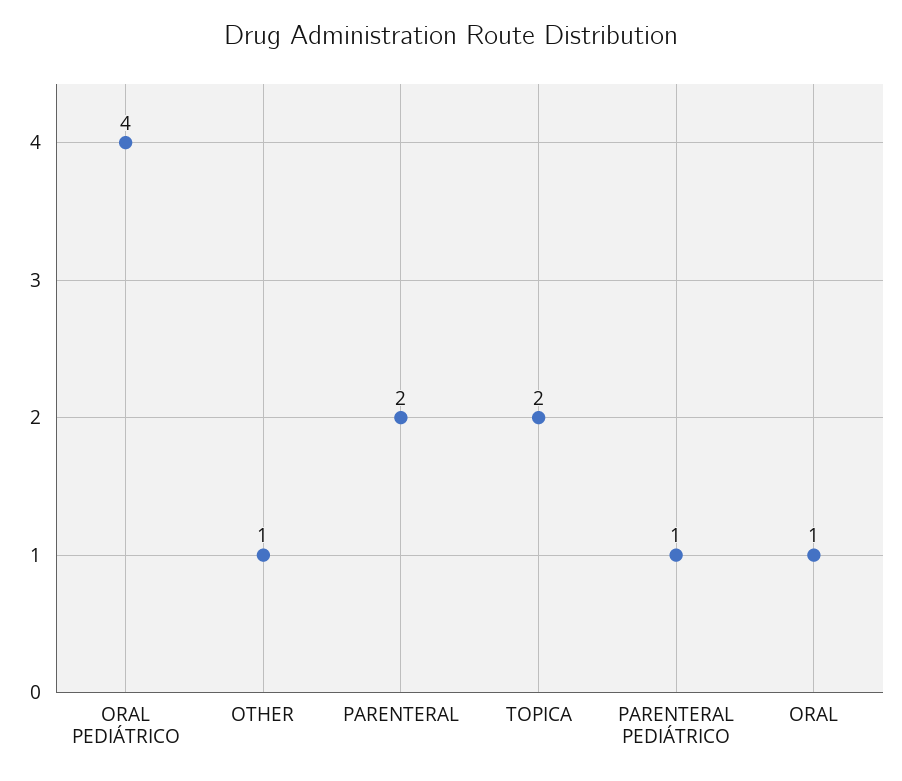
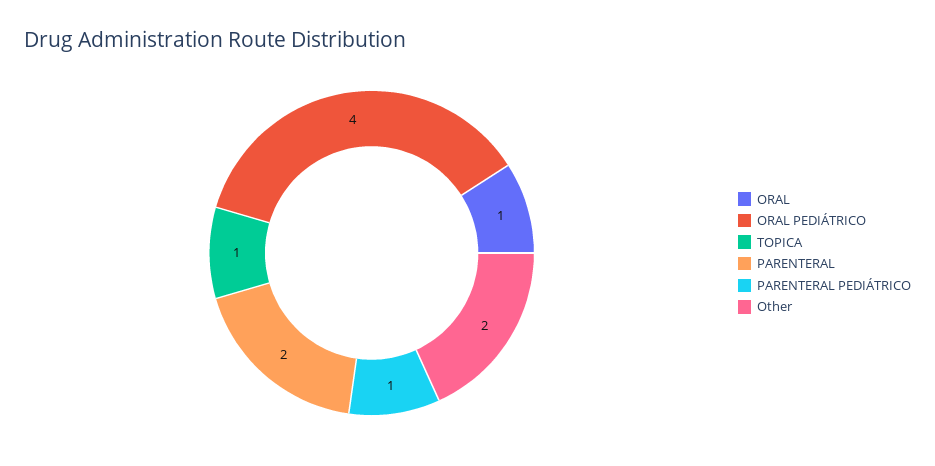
  {
    "ORAL PEDIÁTRICO": 4,
-   "OTHER": 1,
+   "OTHER": 2,
    "PARENTERAL": 2,
-   "TOPICA": 2,
+   "TOPICA": 1,
    "PARENTERAL PEDIÁTRICO": 1,
    "ORAL": 1
  }

